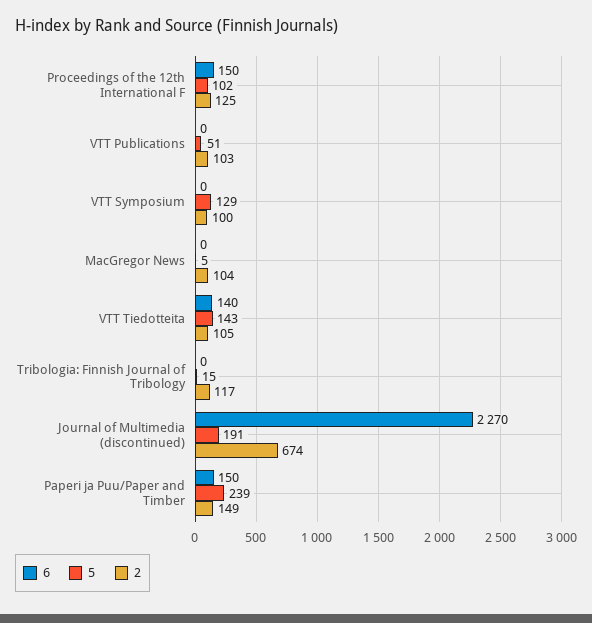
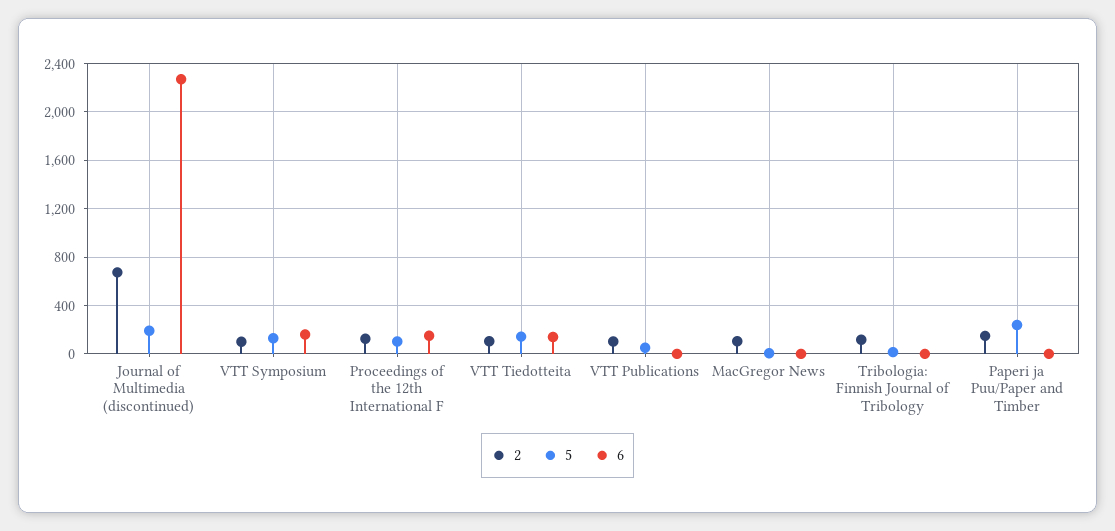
  {
    "6": {
      "Proceedings of the 12th International F": 150,
      "VTT Publications": 0,
-     "VTT Symposium": 0,
+     "VTT Symposium": 150,
      "MacGregor News": 0,
      "VTT Tiedotteita": 140,
      "Tribologia: Finnish Journal of Tribology": 0,
      "Journal of Multimedia (discontinued)": 2270,
-     "Paperi ja Puu/Paper and Timber": 150
+     "Paperi ja Puu/Paper and Timber": 0
    },
    "5": {
      "Proceedings of the 12th International F": 102,
      "VTT Publications": 51,
      "VTT Symposium": 129,
      "MacGregor News": 5,
      "VTT Tiedotteita": 143,
      "Tribologia: Finnish Journal of Tribology": 15,
      "Journal of Multimedia (discontinued)": 191,
      "Paperi ja Puu/Paper and Timber": 239
    },
    "2": {
      "Proceedings of the 12th International F": 125,
      "VTT Publications": 103,
      "VTT Symposium": 100,
      "MacGregor News": 104,
      "VTT Tiedotteita": 105,
      "Tribologia: Finnish Journal of Tribology": 117,
      "Journal of Multimedia (discontinued)": 674,
      "Paperi ja Puu/Paper and Timber": 149
    }
  }

